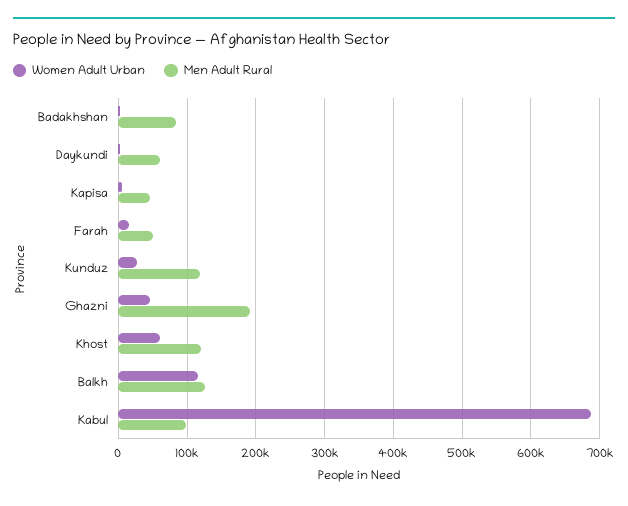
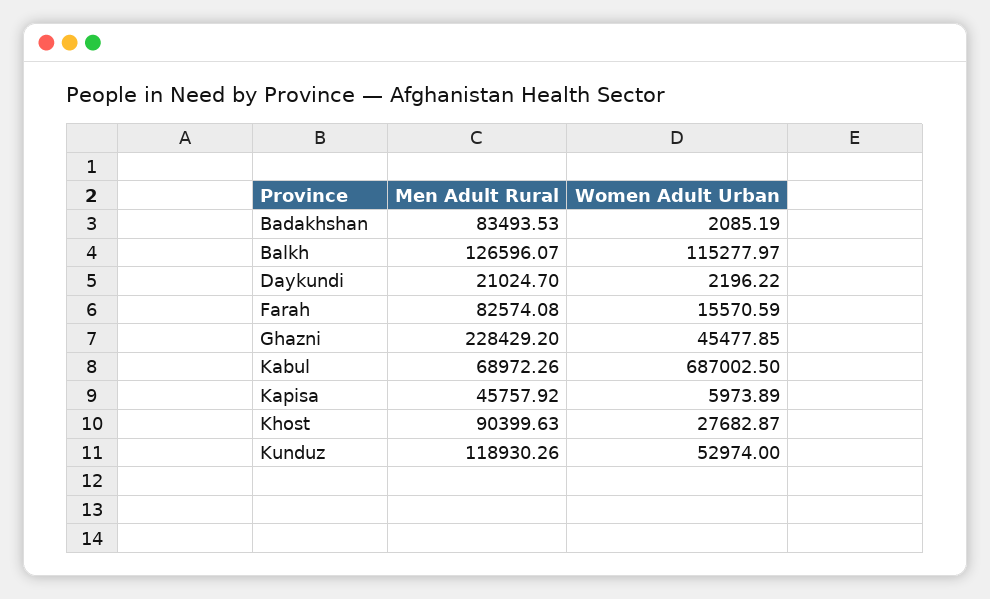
  {
    "Women Adult Urban": {
      "Badakhshan": 2085.19,
      "Daykundi": 2196.22,
      "Kapisa": 5973.89,
      "Farah": 15570.59,
-     "Kunduz": 30000,
+     "Kunduz": 52974,
      "Ghazni": 45477.85,
-     "Khost": 60000,
+     "Khost": 27682.87,
      "Balkh": 115277.97,
      "Kabul": 687002.5
    },
    "Men Adult Rural": {
      "Badakhshan": 83493.53,
-     "Daykundi": 60000,
+     "Daykundi": 21024.7,
      "Kapisa": 45757.92,
-     "Farah": 50000,
+     "Farah": 82574.08,
      "Kunduz": 118930.26,
-     "Ghazni": 190000,
+     "Ghazni": 228429.2,
-     "Khost": 120000,
+     "Khost": 90399.63,
      "Balkh": 126596.07,
-     "Kabul": 100000
+     "Kabul": 68972.26
    }
  }

